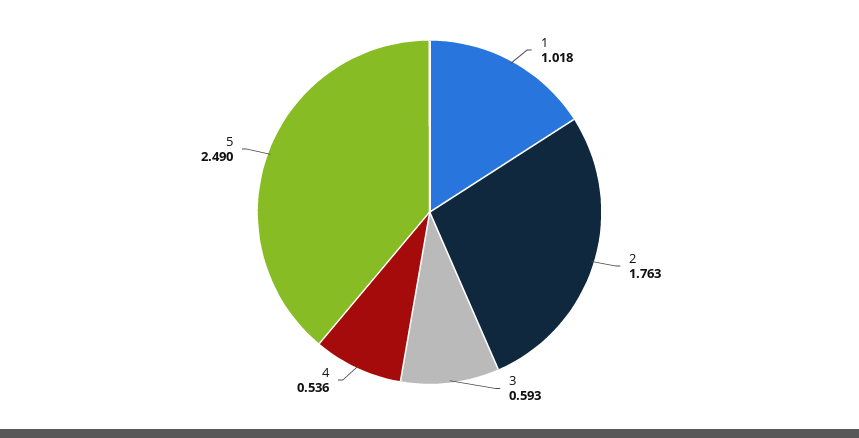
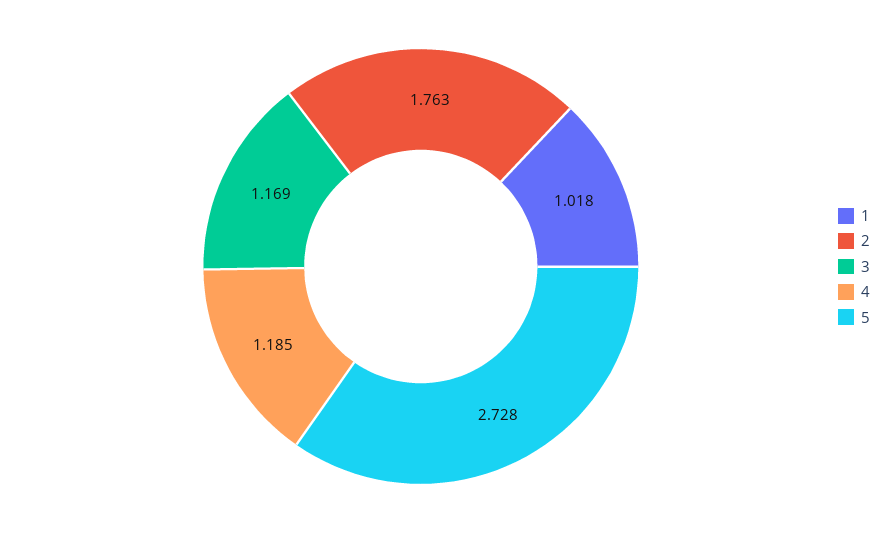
  {
    "1": 1.018,
    "2": 1.763,
-   "3": 0.593,
+   "3": 1.169,
-   "4": 0.536,
+   "4": 1.185,
-   "5": 2.49
+   "5": 2.728
  }

